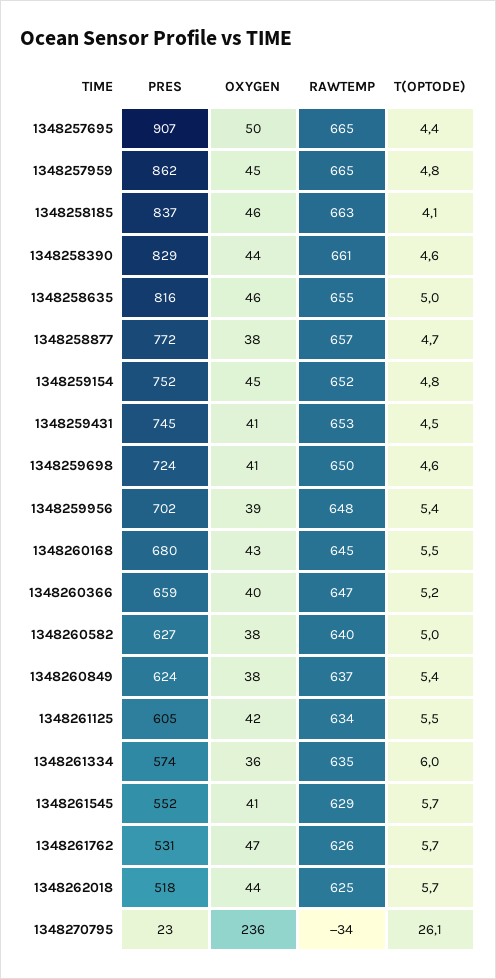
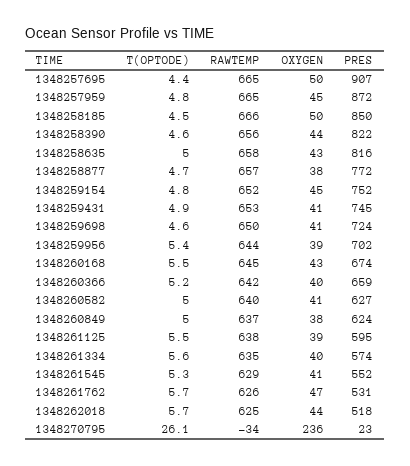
  {
    "PRES": {
      "1348257695": 907,
-     "1348257959": 862,
+     "1348257959": 872,
-     "1348258185": 837,
+     "1348258185": 850,
-     "1348258390": 829,
+     "1348258390": 822,
      "1348258635": 816,
      "1348258877": 772,
      "1348259154": 752,
      "1348259431": 745,
      "1348259698": 724,
      "1348259956": 702,
-     "1348260168": 680,
+     "1348260168": 674,
      "1348260366": 659,
      "1348260582": 627,
      "1348260849": 624,
-     "1348261125": 605,
+     "1348261125": 595,
      "1348261334": 574,
      "1348261545": 552,
      "1348261762": 531,
      "1348262018": 518,
      "1348270795": 23
    },
    "OXYGEN": {
      "1348257695": 50,
      "1348257959": 45,
-     "1348258185": 46,
+     "1348258185": 50,
      "1348258390": 44,
-     "1348258635": 46,
+     "1348258635": 43,
      "1348258877": 38,
      "1348259154": 45,
      "1348259431": 41,
      "1348259698": 41,
      "1348259956": 39,
      "1348260168": 43,
      "1348260366": 40,
-     "1348260582": 38,
+     "1348260582": 41,
      "1348260849": 38,
-     "1348261125": 42,
+     "1348261125": 39,
-     "1348261334": 36,
+     "1348261334": 40,
      "1348261545": 41,
      "1348261762": 47,
      "1348262018": 44,
      "1348270795": 236
    },
    "RAWTEMP": {
      "1348257695": 665,
      "1348257959": 665,
-     "1348258185": 663,
+     "1348258185": 666,
-     "1348258390": 661,
+     "1348258390": 656,
-     "1348258635": 655,
+     "1348258635": 658,
      "1348258877": 657,
      "1348259154": 652,
      "1348259431": 653,
      "1348259698": 650,
-     "1348259956": 648,
+     "1348259956": 644,
      "1348260168": 645,
-     "1348260366": 647,
+     "1348260366": 642,
      "1348260582": 640,
      "1348260849": 637,
-     "1348261125": 634,
+     "1348261125": 638,
      "1348261334": 635,
      "1348261545": 629,
      "1348261762": 626,
      "1348262018": 625,
      "1348270795": -34
    },
    "T(OPTODE)": {
      "1348257695": 4.4,
      "1348257959": 4.8,
-     "1348258185": 4.1,
+     "1348258185": 4.5,
      "1348258390": 4.6,
      "1348258635": 5,
      "1348258877": 4.7,
      "1348259154": 4.8,
-     "1348259431": 4.5,
+     "1348259431": 4.9,
      "1348259698": 4.6,
      "1348259956": 5.4,
      "1348260168": 5.5,
      "1348260366": 5.2,
      "1348260582": 5,
-     "1348260849": 5.4,
+     "1348260849": 5,
      "1348261125": 5.5,
-     "1348261334": 6,
+     "1348261334": 5.6,
-     "1348261545": 5.7,
+     "1348261545": 5.3,
      "1348261762": 5.7,
      "1348262018": 5.7,
      "1348270795": 26.1
    }
  }

